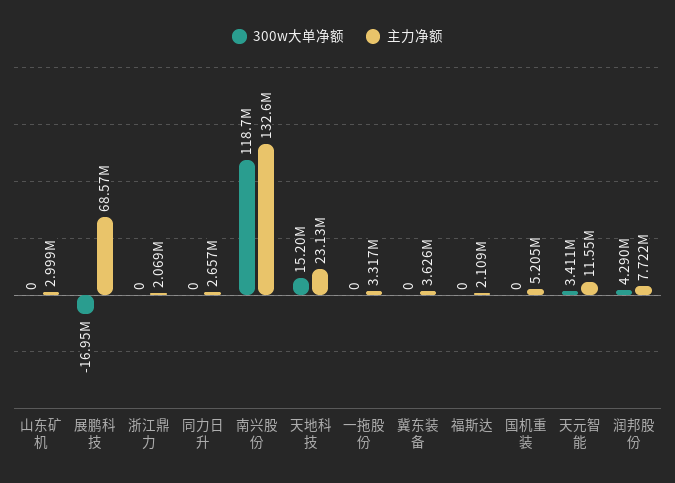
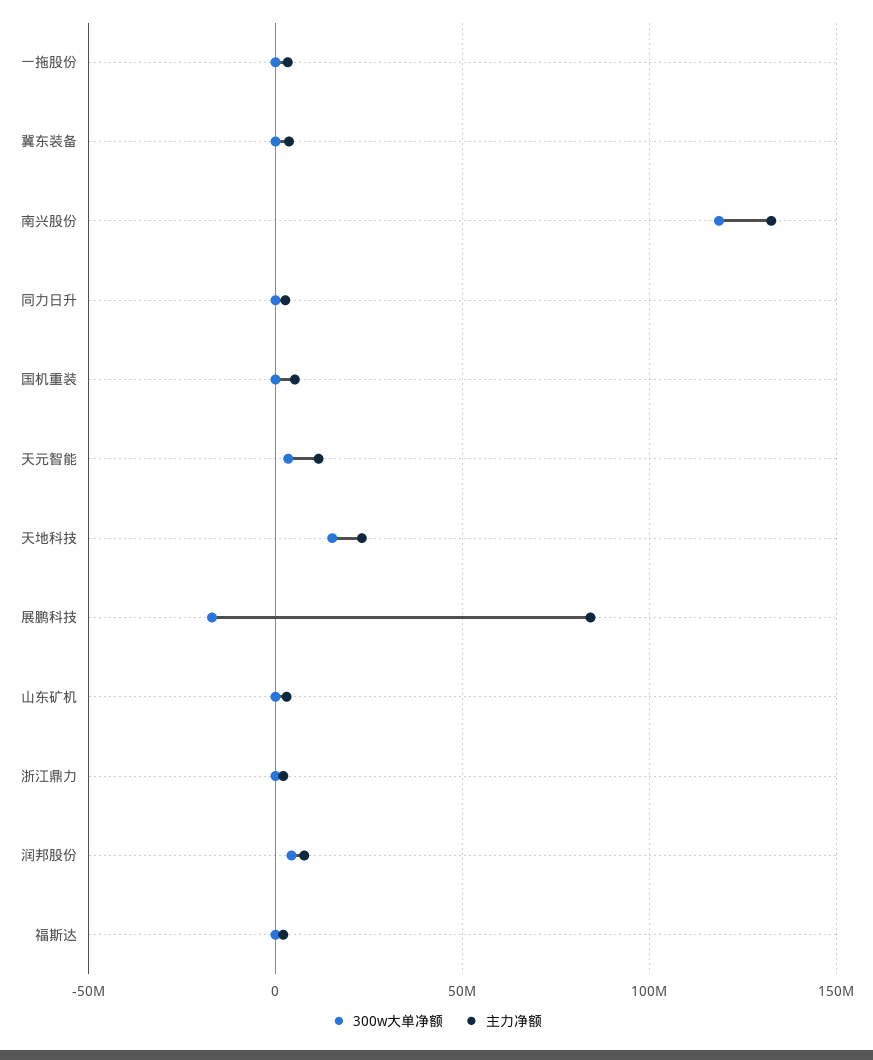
  {
    "300w大单净额": {
      "山东矿机": 0,
      "展鹏科技": -16950000,
      "浙江鼎力": 0,
      "同力日升": 0,
      "南兴股份": 118700000,
      "天地科技": 15200000,
      "一拖股份": 0,
      "冀东装备": 0,
      "福斯达": 0,
      "国机重装": 0,
      "天元智能": 3411000,
      "润邦股份": 4290000
    },
    "主力净额": {
      "山东矿机": 2999000,
-     "展鹏科技": 68570000,
+     "展鹏科技": 85000000,
      "浙江鼎力": 2069000,
      "同力日升": 2657000,
      "南兴股份": 132600000,
      "天地科技": 23130000,
      "一拖股份": 3317000,
      "冀东装备": 3626000,
      "福斯达": 2109000,
      "国机重装": 5205000,
      "天元智能": 11550000,
      "润邦股份": 7722000
    }
  }

